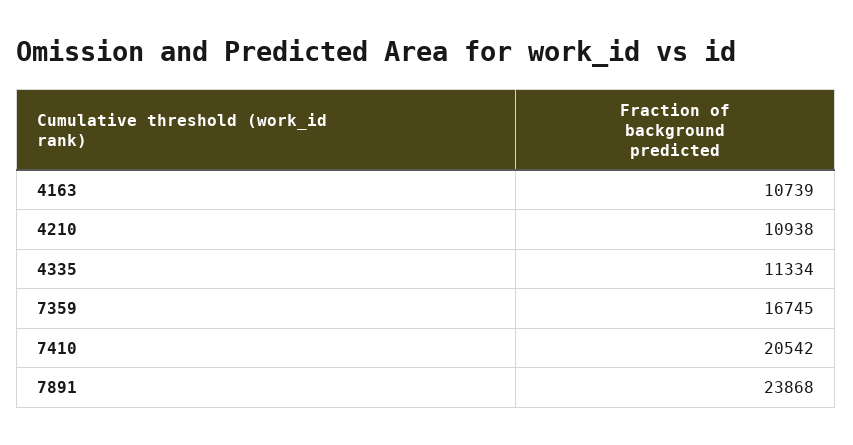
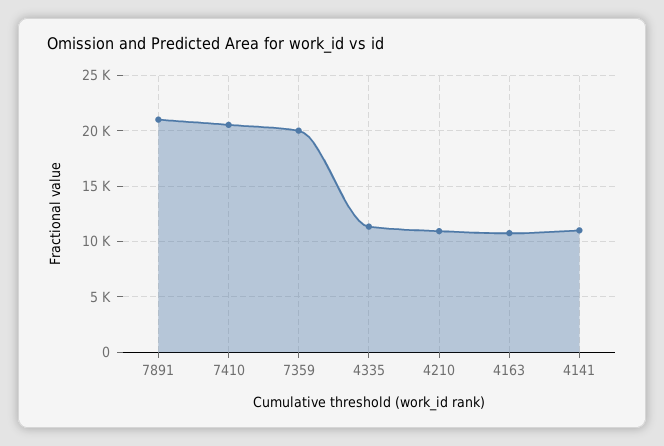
  {
    "4163": 10739,
    "4210": 10938,
    "4335": 11334,
-   "7359": 16745,
+   "7359": 20000,
    "7410": 20542,
-   "7891": 23868
+   "7891": 21000,
+   "4141": 11000
  }

